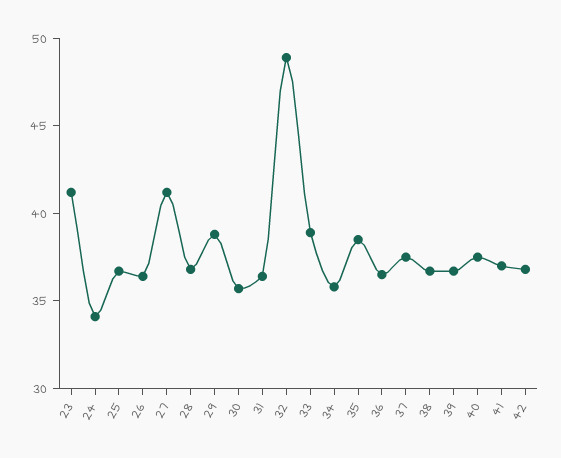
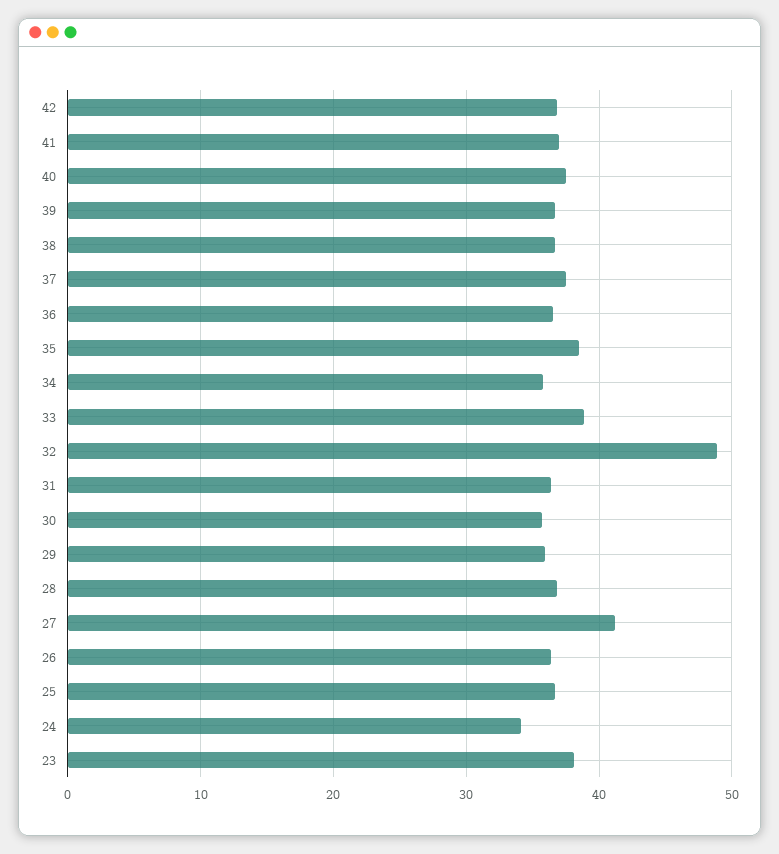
  {
-   "23": 41,
+   "23": 38,
    "24": 34,
    "25": 37,
    "26": 36,
    "27": 41,
    "28": 37,
-   "29": 39,
+   "29": 36,
    "30": 36,
    "31": 36,
    "32": 49,
    "33": 39,
    "34": 36,
    "35": 39,
    "36": 37,
    "37": 38,
    "38": 37,
    "39": 37,
    "40": 38,
    "41": 37,
    "42": 37
  }

